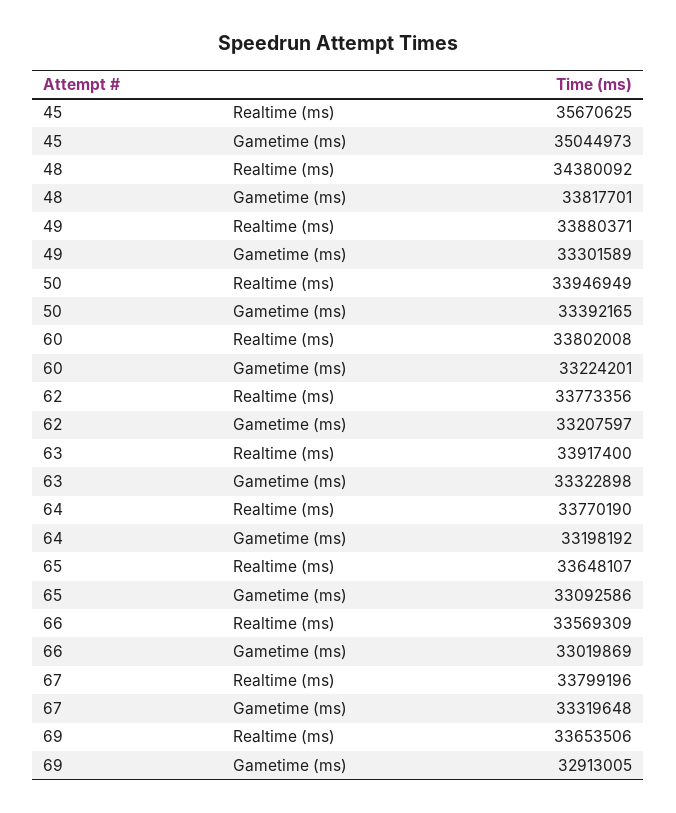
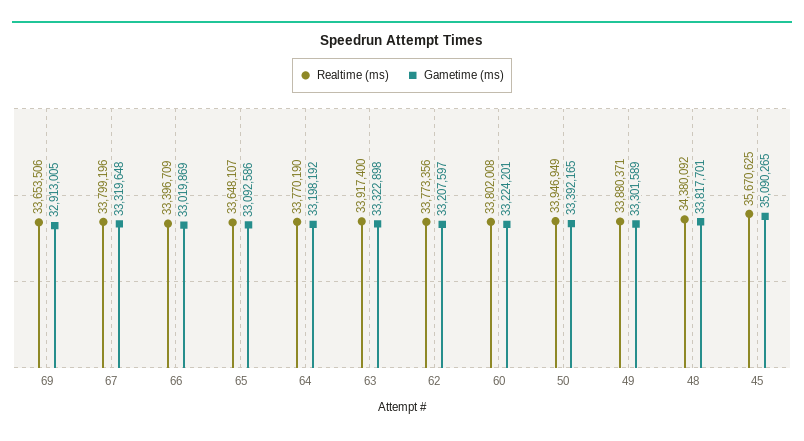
  {
    "Realtime (ms)": {
      "45": 35670625,
      "48": 34380092,
      "49": 33880371,
      "50": 33946949,
      "60": 33802008,
      "62": 33773356,
      "63": 33917400,
      "64": 33770190,
      "65": 33648107,
-     "66": 33569309,
+     "66": 33396709,
      "67": 33799196,
      "69": 33653506
    },
    "Gametime (ms)": {
-     "45": 35044973,
+     "45": 35090265,
      "48": 33817701,
      "49": 33301589,
      "50": 33392165,
      "60": 33224201,
      "62": 33207597,
      "63": 33322898,
      "64": 33198192,
      "65": 33092586,
      "66": 33019869,
      "67": 33319648,
      "69": 32913005
    }
  }

